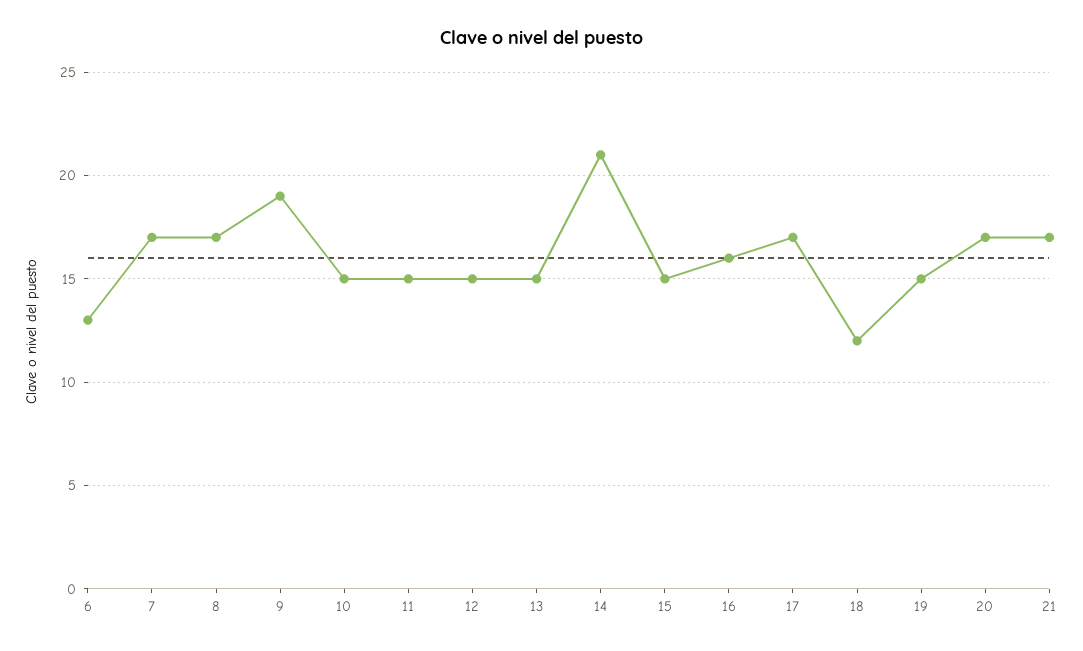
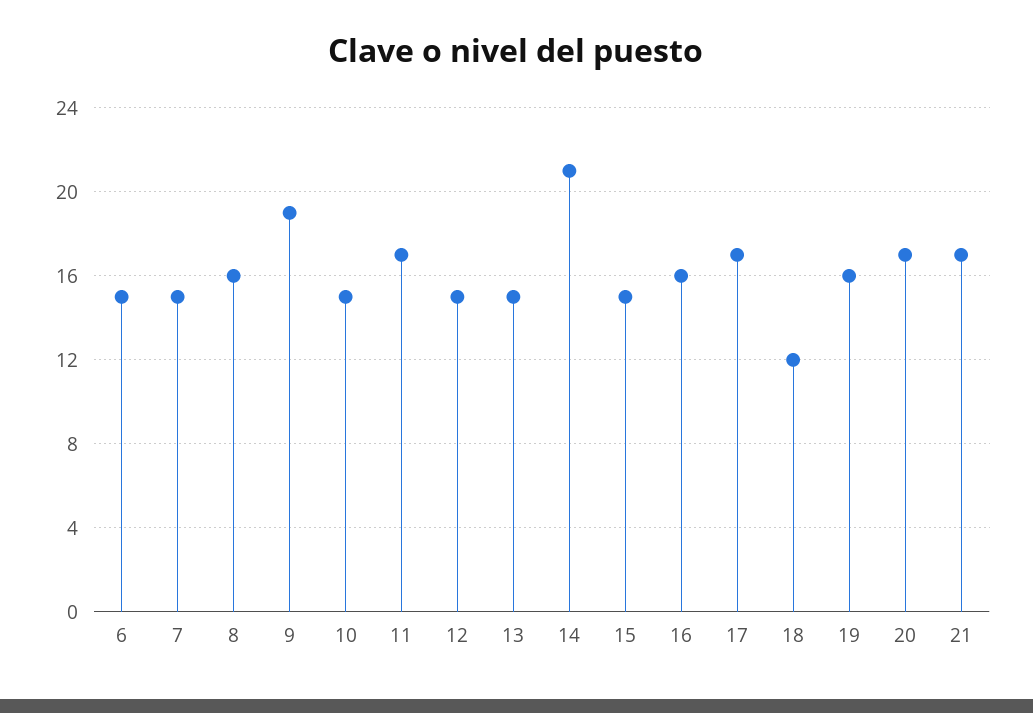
  {
-   "6": 13,
+   "6": 15,
-   "7": 17,
+   "7": 15,
-   "8": 17,
+   "8": 16,
    "9": 19,
    "10": 15,
-   "11": 15,
+   "11": 17,
    "12": 15,
    "13": 15,
    "14": 21,
    "15": 15,
    "16": 16,
    "17": 17,
    "18": 12,
-   "19": 15,
+   "19": 16,
    "20": 17,
    "21": 17
  }

